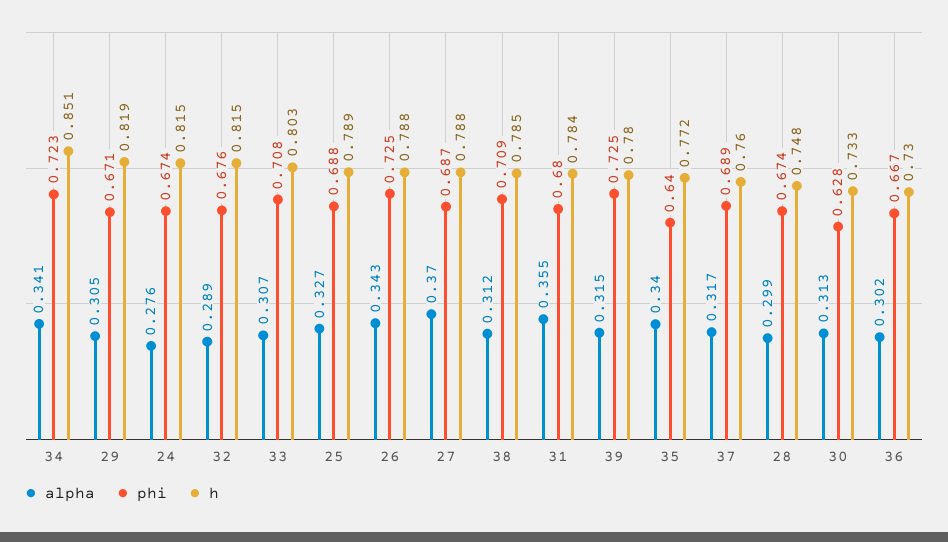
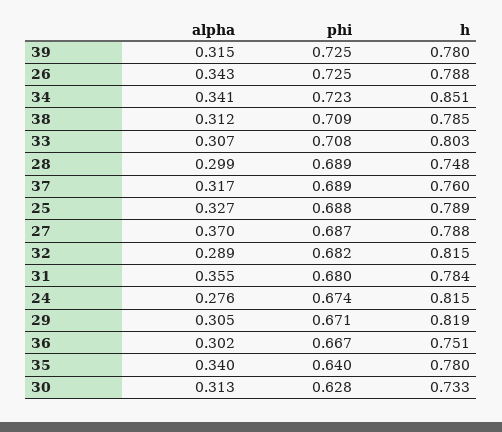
  {
    "alpha": {
      "34": 0.341,
      "29": 0.305,
      "24": 0.276,
      "32": 0.289,
      "33": 0.307,
      "25": 0.327,
      "26": 0.343,
      "27": 0.37,
      "38": 0.312,
      "31": 0.355,
      "39": 0.315,
      "35": 0.34,
      "37": 0.317,
      "28": 0.299,
      "30": 0.313,
      "36": 0.302
    },
    "phi": {
      "34": 0.723,
      "29": 0.671,
      "24": 0.674,
-     "32": 0.676,
+     "32": 0.682,
      "33": 0.708,
      "25": 0.688,
      "26": 0.725,
      "27": 0.687,
      "38": 0.709,
      "31": 0.68,
      "39": 0.725,
      "35": 0.64,
      "37": 0.689,
-     "28": 0.674,
+     "28": 0.689,
      "30": 0.628,
      "36": 0.667
    },
    "h": {
      "34": 0.851,
      "29": 0.819,
      "24": 0.815,
      "32": 0.815,
      "33": 0.803,
      "25": 0.789,
      "26": 0.788,
      "27": 0.788,
      "38": 0.785,
      "31": 0.784,
      "39": 0.78,
-     "35": 0.772,
+     "35": 0.78,
      "37": 0.76,
      "28": 0.748,
      "30": 0.733,
-     "36": 0.73
+     "36": 0.751
    }
  }

